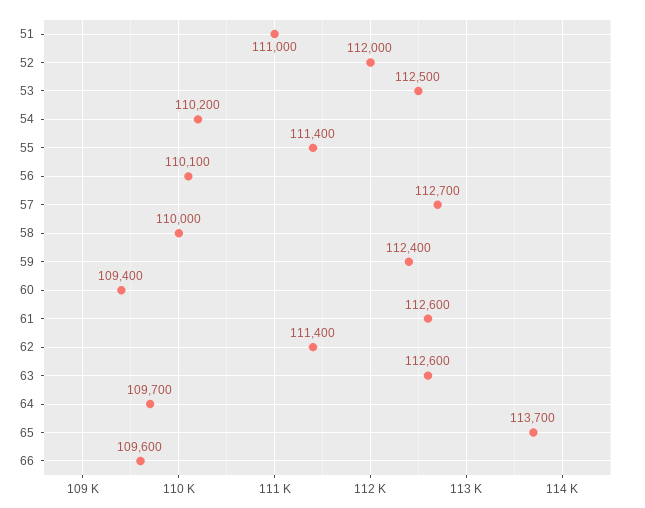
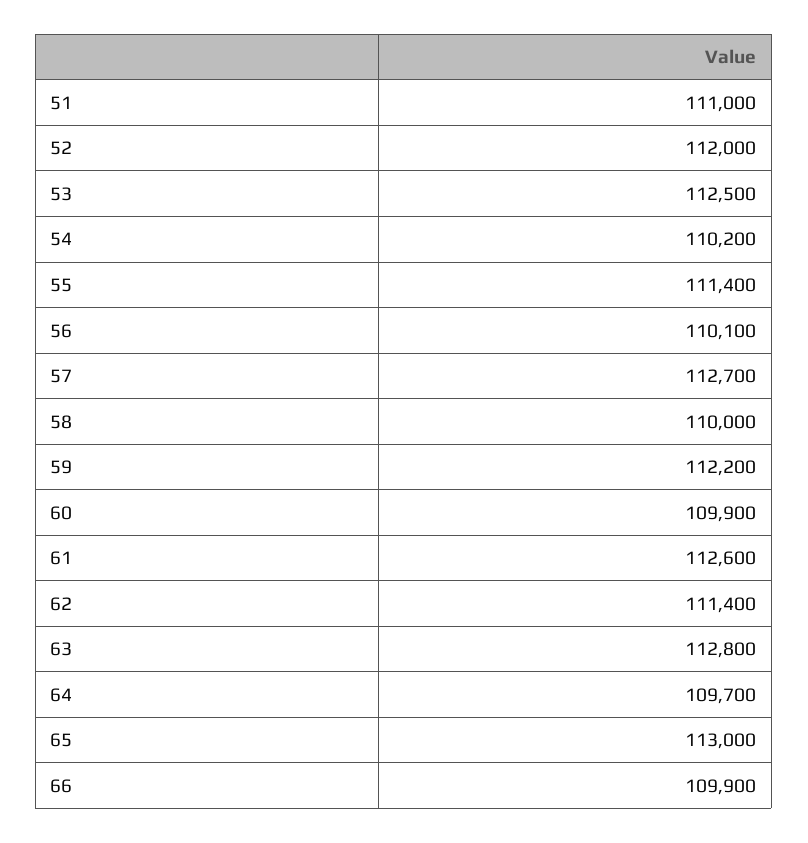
  {
    "51": 111000,
    "52": 112000,
    "53": 112500,
    "54": 110200,
    "55": 111400,
    "56": 110100,
    "57": 112700,
    "58": 110000,
-   "59": 112400,
+   "59": 112200,
-   "60": 109400,
+   "60": 109900,
    "61": 112600,
    "62": 111400,
-   "63": 112600,
+   "63": 112800,
    "64": 109700,
-   "65": 113700,
+   "65": 113000,
-   "66": 109600
+   "66": 109900
  }

